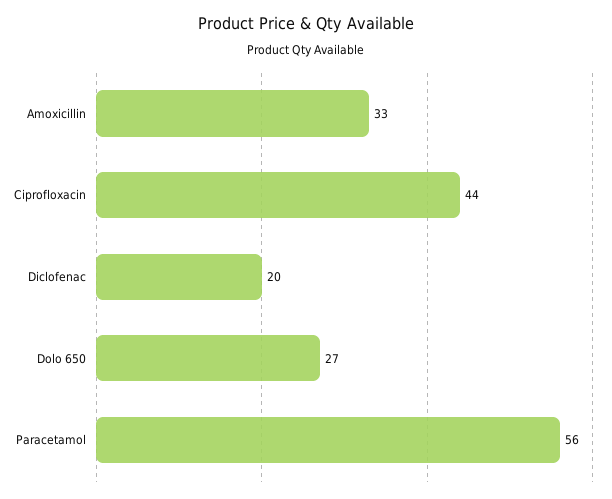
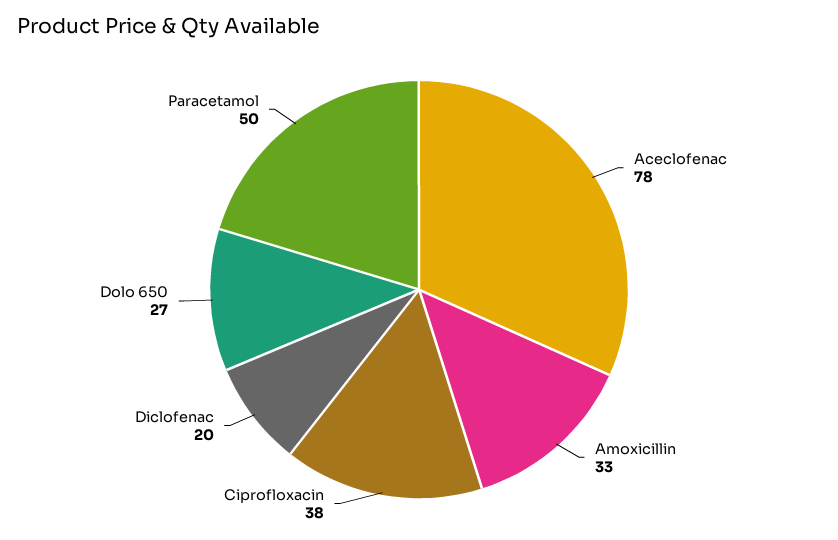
  {
    "Amoxicillin": 33,
-   "Ciprofloxacin": 44,
+   "Ciprofloxacin": 38,
    "Diclofenac": 20,
    "Dolo 650": 27,
-   "Paracetamol": 56
+   "Paracetamol": 50,
+   "Aceclofenac": 78
  }

